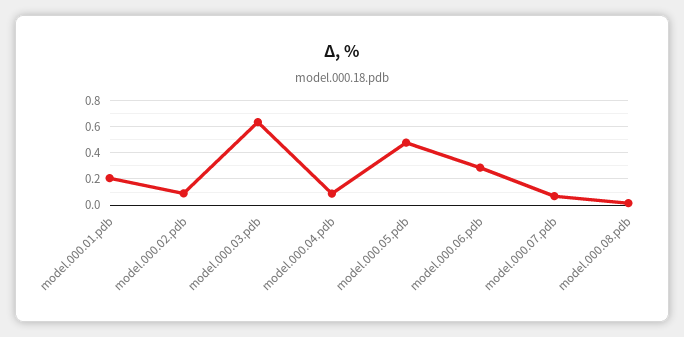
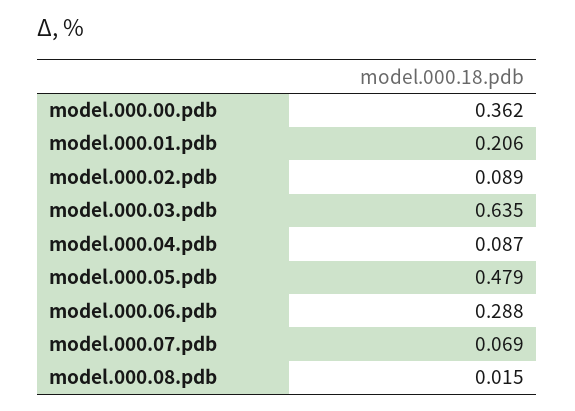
  {
    "model.000.01.pdb": 0.206,
    "model.000.02.pdb": 0.089,
    "model.000.03.pdb": 0.635,
    "model.000.04.pdb": 0.087,
    "model.000.05.pdb": 0.479,
    "model.000.06.pdb": 0.288,
    "model.000.07.pdb": 0.069,
-   "model.000.08.pdb": 0.015
+   "model.000.08.pdb": 0.015,
+   "model.000.00.pdb": 0.362
  }

